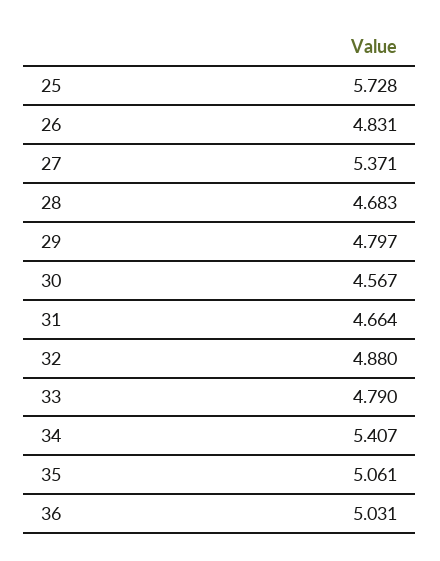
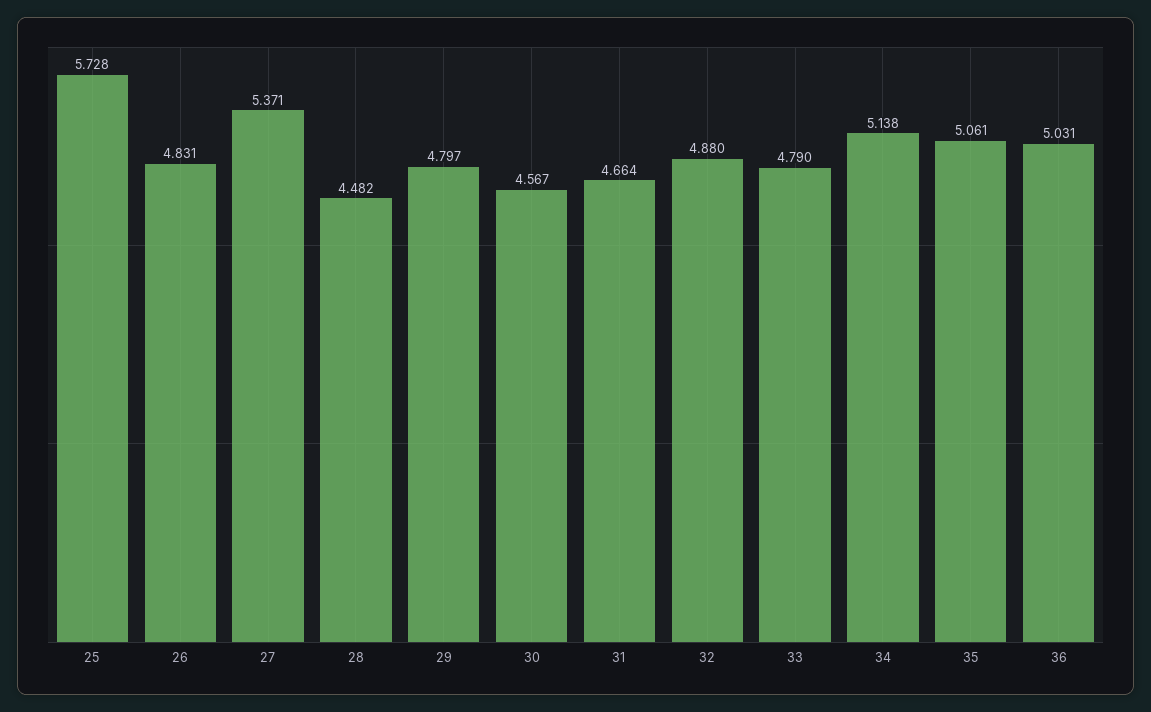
  {
    "25": 5.728,
    "26": 4.831,
    "27": 5.371,
-   "28": 4.683,
+   "28": 4.482,
    "29": 4.797,
    "30": 4.567,
    "31": 4.664,
    "32": 4.88,
    "33": 4.79,
-   "34": 5.407,
+   "34": 5.138,
    "35": 5.061,
    "36": 5.031
  }

